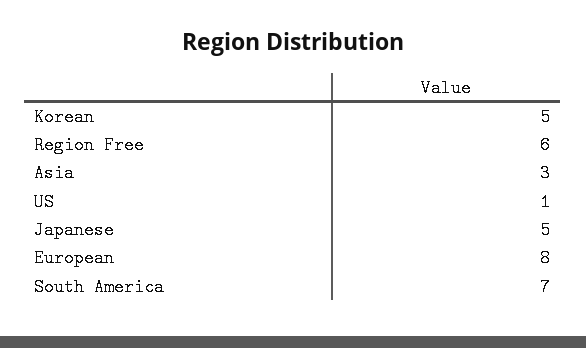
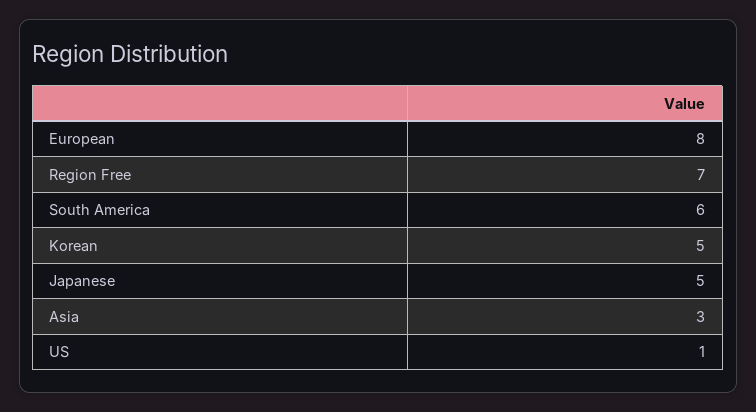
  {
    "Korean": 5,
-   "Region Free": 6,
+   "Region Free": 7,
    "Asia": 3,
    "US": 1,
    "Japanese": 5,
    "European": 8,
-   "South America": 7
+   "South America": 6
  }

